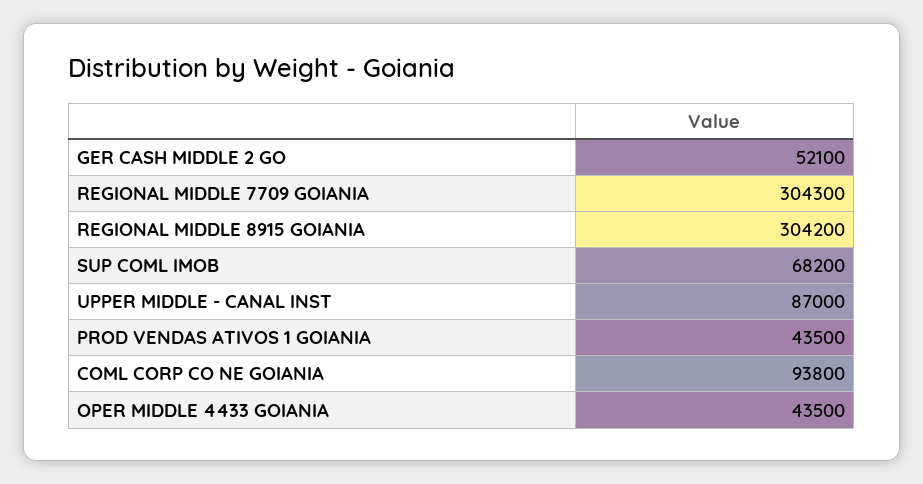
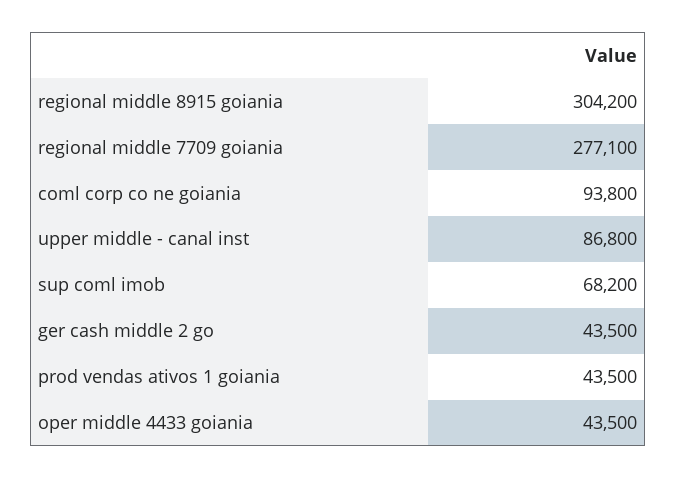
  {
-   "GER CASH MIDDLE 2 GO": 52100,
+   "GER CASH MIDDLE 2 GO": 43500,
-   "REGIONAL MIDDLE 7709 GOIANIA": 304300,
+   "REGIONAL MIDDLE 7709 GOIANIA": 277100,
    "REGIONAL MIDDLE 8915 GOIANIA": 304200,
    "SUP COML IMOB": 68200,
-   "UPPER MIDDLE - CANAL INST": 87000,
+   "UPPER MIDDLE - CANAL INST": 86800,
    "PROD VENDAS ATIVOS 1 GOIANIA": 43500,
    "COML CORP CO NE GOIANIA": 93800,
    "OPER MIDDLE 4433 GOIANIA": 43500
  }

